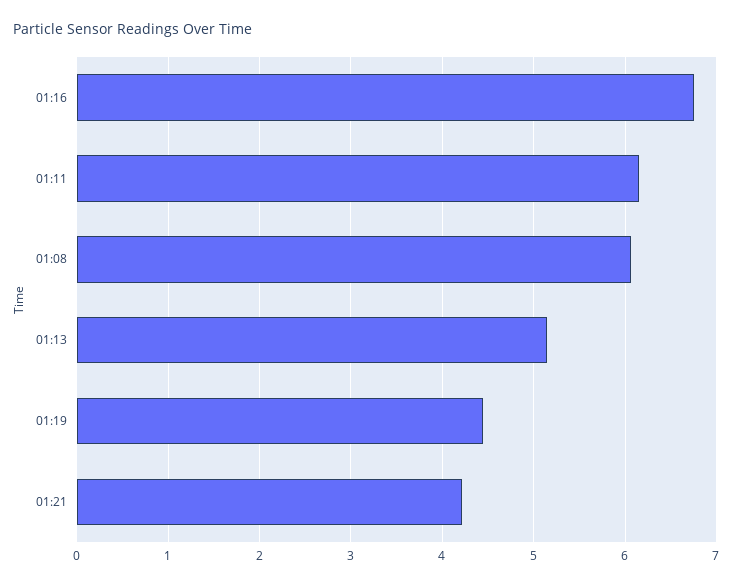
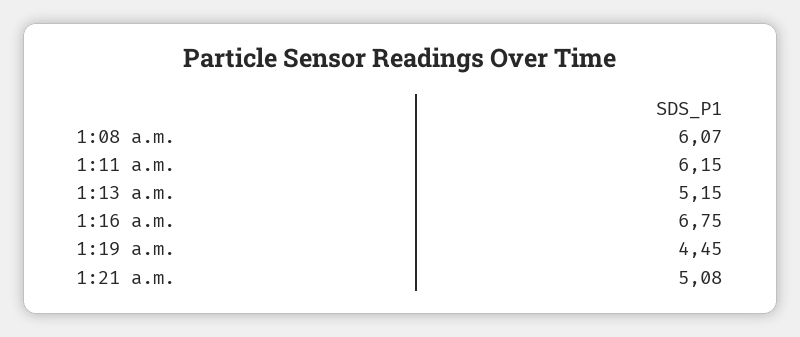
  {
    "01:16": 6.75,
    "01:11": 6.15,
    "01:08": 6.07,
    "01:13": 5.15,
    "01:19": 4.45,
-   "01:21": 4.2
+   "01:21": 5.08
  }

